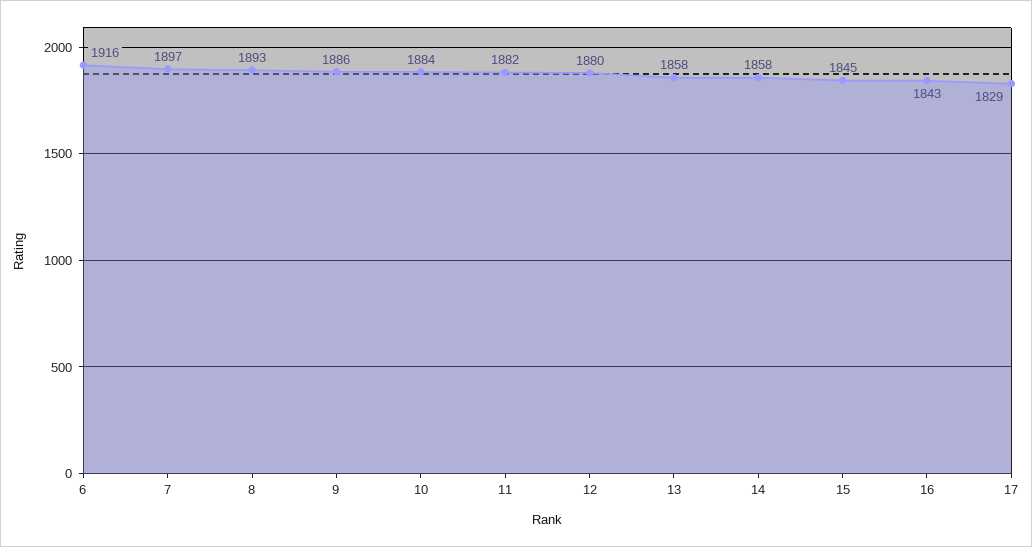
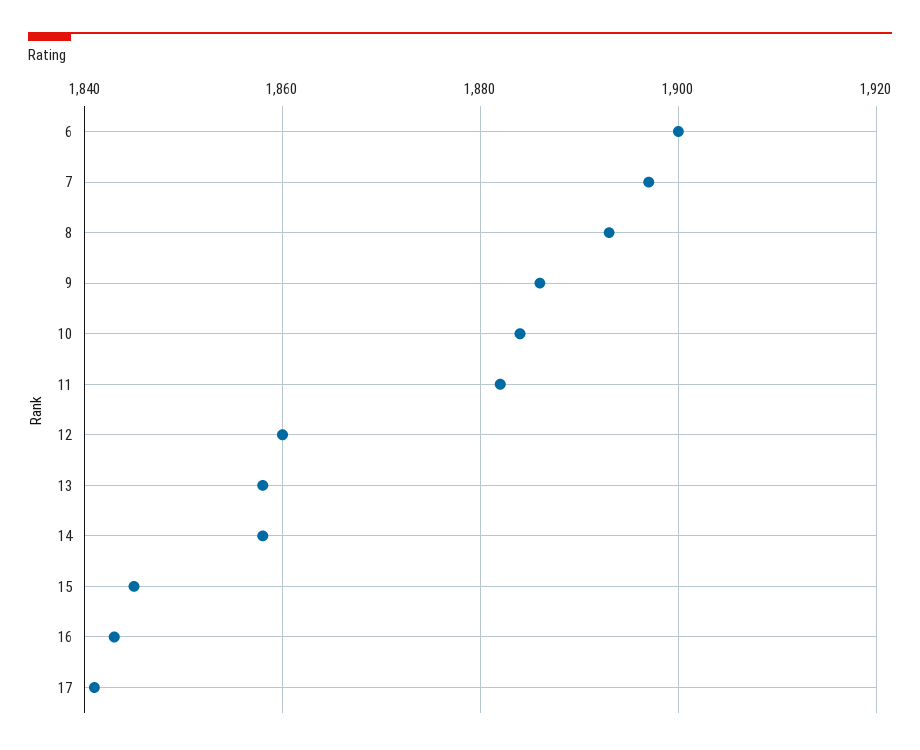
  {
-   "6": 1916,
+   "6": 1900,
    "7": 1897,
    "8": 1893,
    "9": 1886,
    "10": 1884,
    "11": 1882,
-   "12": 1880,
+   "12": 1860,
    "13": 1858,
    "14": 1858,
    "15": 1845,
    "16": 1843,
-   "17": 1829
+   "17": 1840
  }

